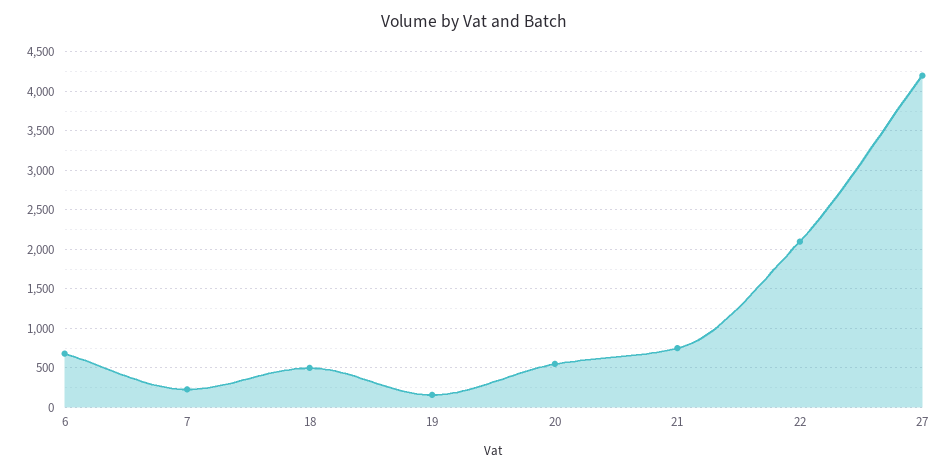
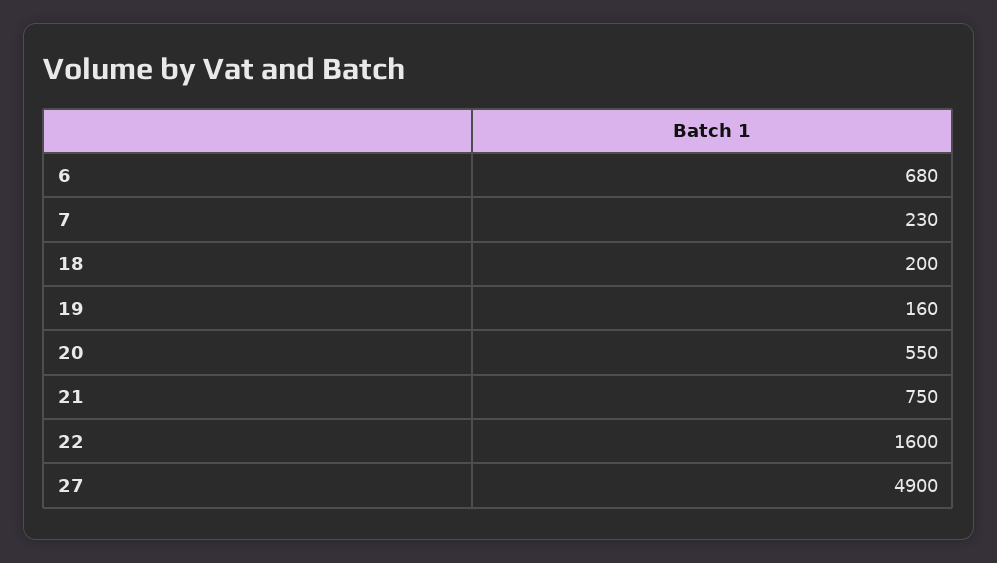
  {
    "6": 680,
    "7": 230,
-   "18": 500,
+   "18": 200,
    "19": 160,
    "20": 550,
    "21": 750,
-   "22": 2100,
+   "22": 1600,
-   "27": 4200
+   "27": 4900
  }

